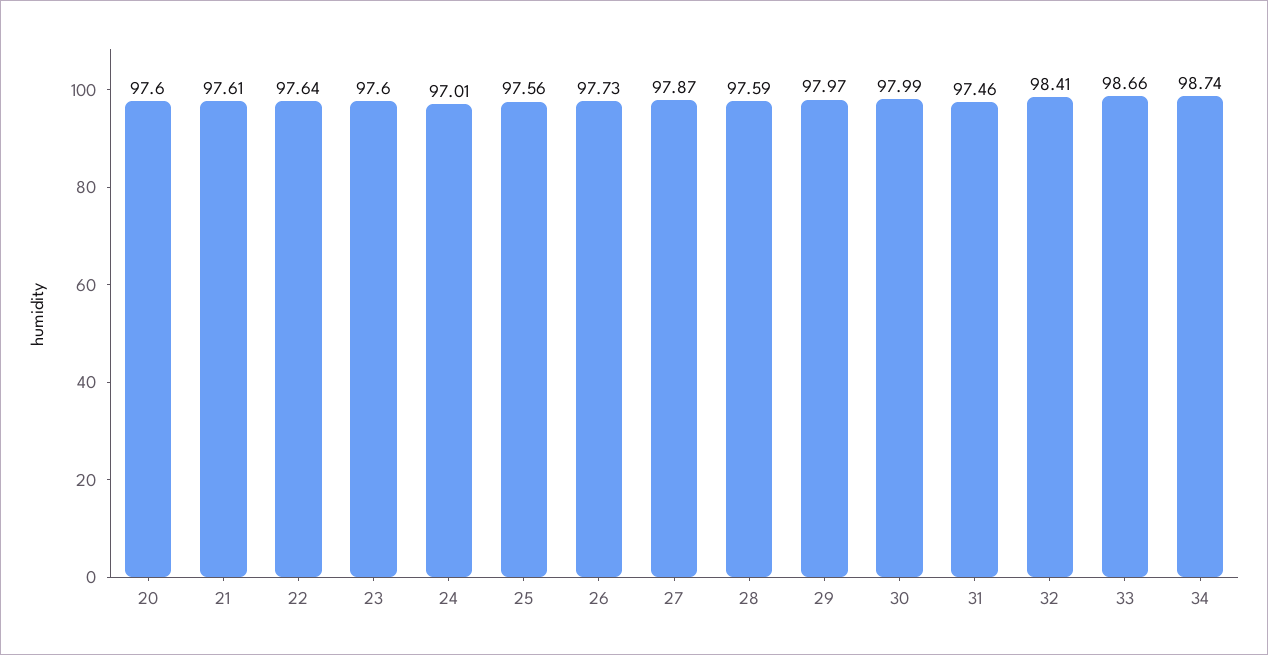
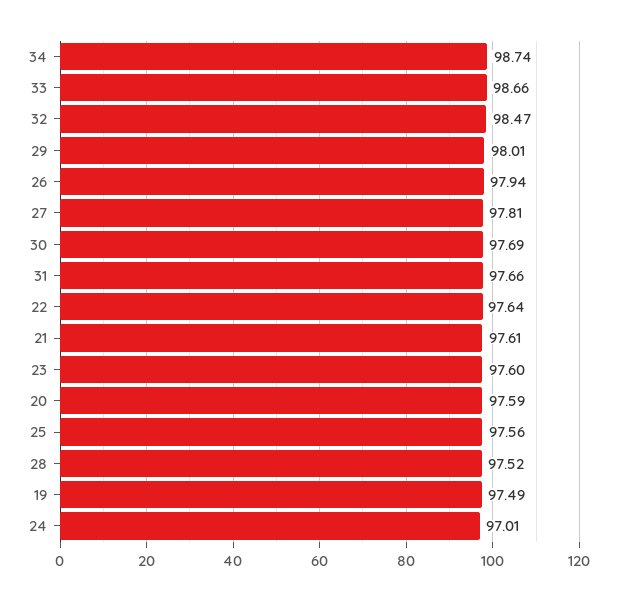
  {
-   "20": 97.6,
+   "20": 97.59,
    "21": 97.61,
    "22": 97.64,
    "23": 97.6,
    "24": 97.01,
    "25": 97.56,
-   "26": 97.73,
+   "26": 97.94,
-   "27": 97.87,
+   "27": 97.81,
-   "28": 97.59,
+   "28": 97.52,
-   "29": 97.97,
+   "29": 98.01,
-   "30": 97.99,
+   "30": 97.69,
-   "31": 97.46,
+   "31": 97.66,
-   "32": 98.41,
+   "32": 98.47,
    "33": 98.66,
-   "34": 98.74
+   "34": 98.74,
+   "19": 97.49
  }

